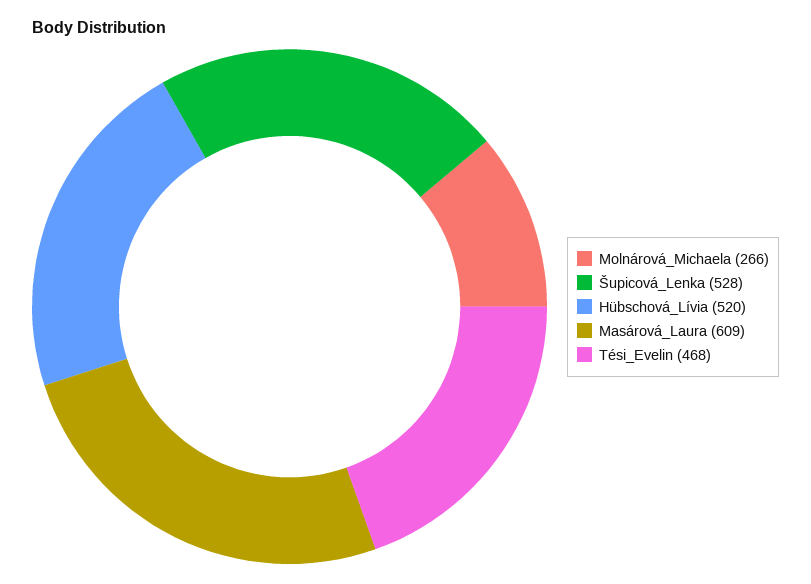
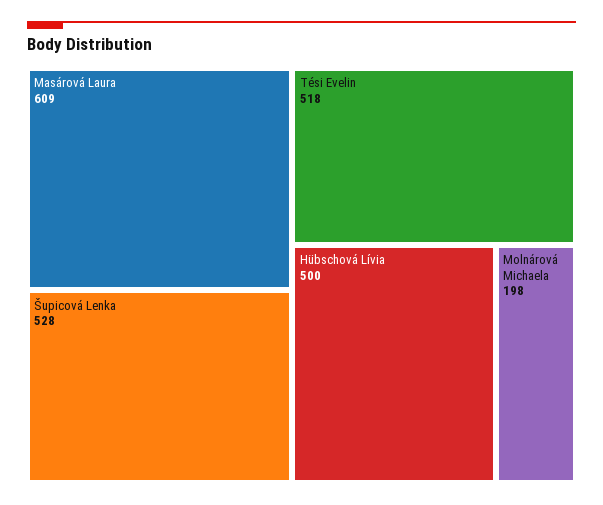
  {
-   "Molnárová_Michaela": 266,
+   "Molnárová_Michaela": 198,
    "Šupicová_Lenka": 528,
-   "Hübschová_Lívia": 520,
+   "Hübschová_Lívia": 500,
    "Masárová_Laura": 609,
-   "Tési_Evelin": 468
+   "Tési_Evelin": 518
  }

